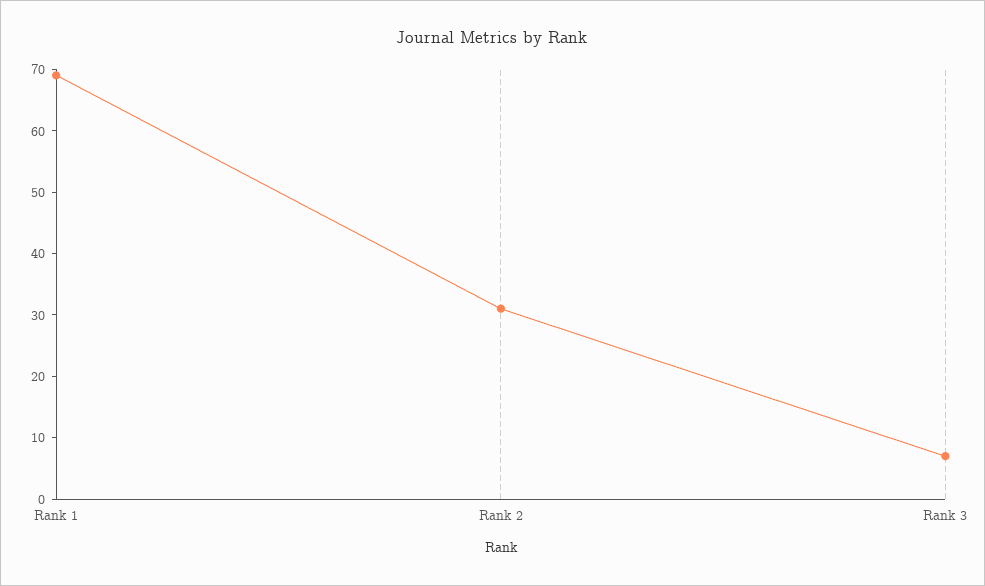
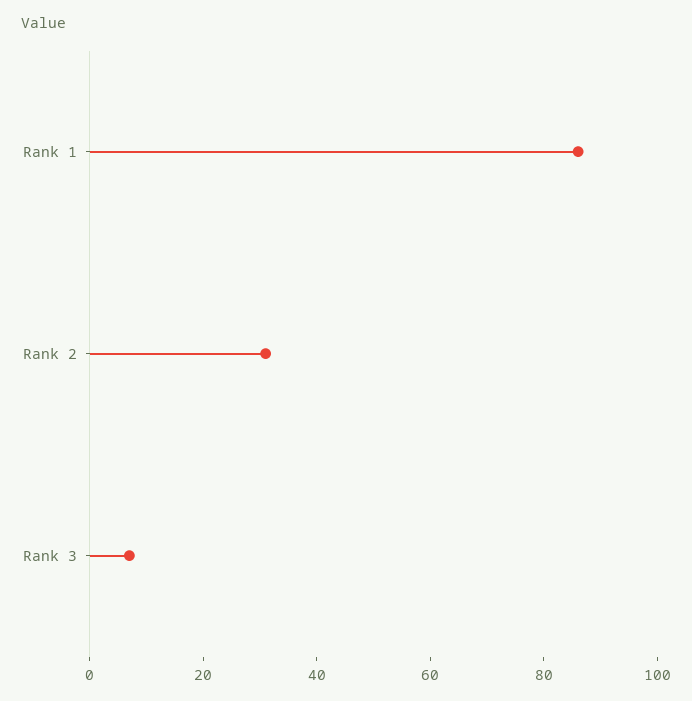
  {
-   "Rank 1": 70,
+   "Rank 1": 85,
    "Rank 2": 30,
    "Rank 3": 5
  }

